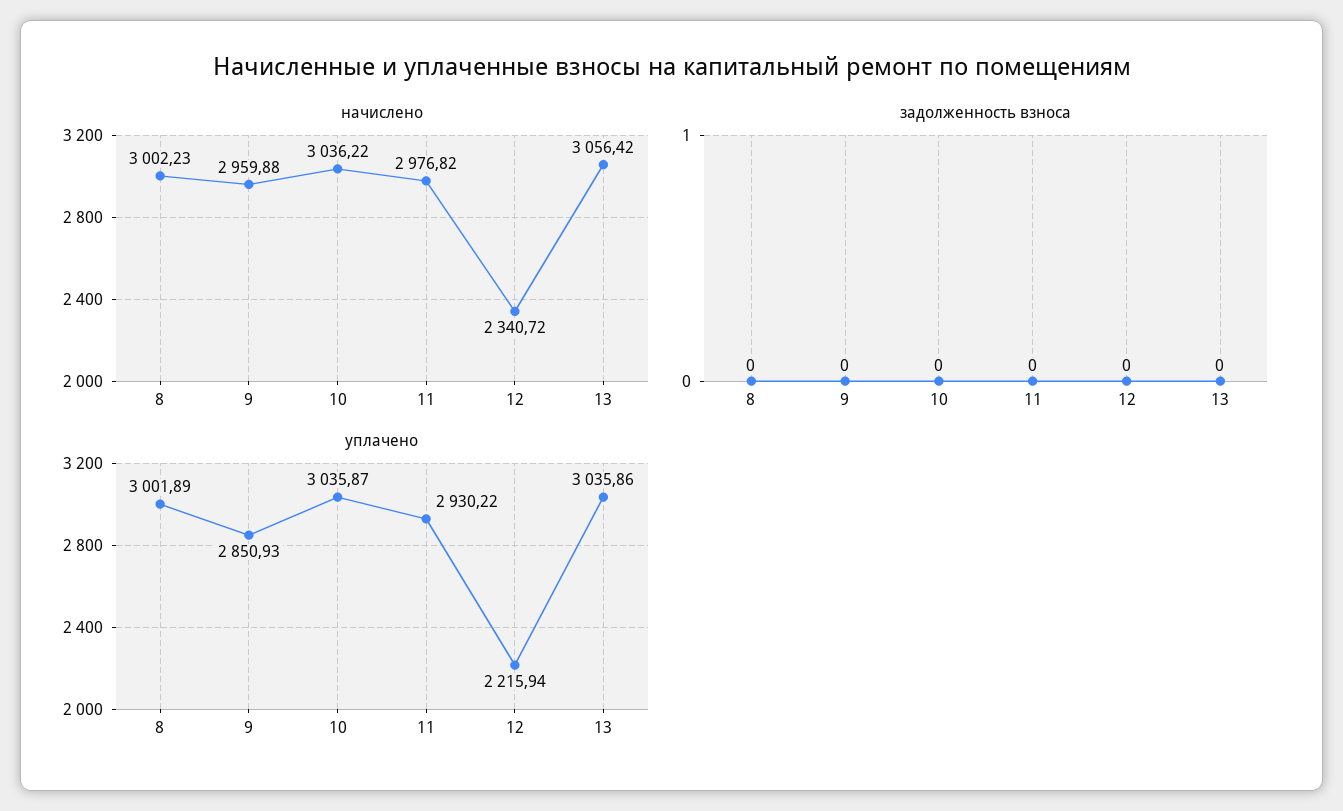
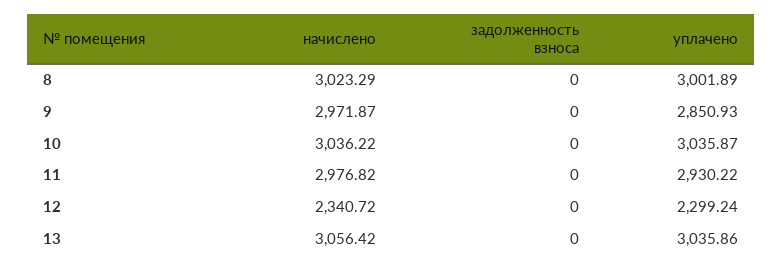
  {
    "начислено": {
-     "8": 3002.23,
+     "8": 3023.29,
-     "9": 2959.88,
+     "9": 2971.87,
      "10": 3036.22,
      "11": 2976.82,
      "12": 2340.72,
      "13": 3056.42
    },
    "задолженность взноса": {
      "8": 0,
      "9": 0,
      "10": 0,
      "11": 0,
      "12": 0,
      "13": 0
    },
    "уплачено": {
      "8": 3001.89,
      "9": 2850.93,
      "10": 3035.87,
      "11": 2930.22,
-     "12": 2215.94,
+     "12": 2299.24,
      "13": 3035.86
    }
  }

